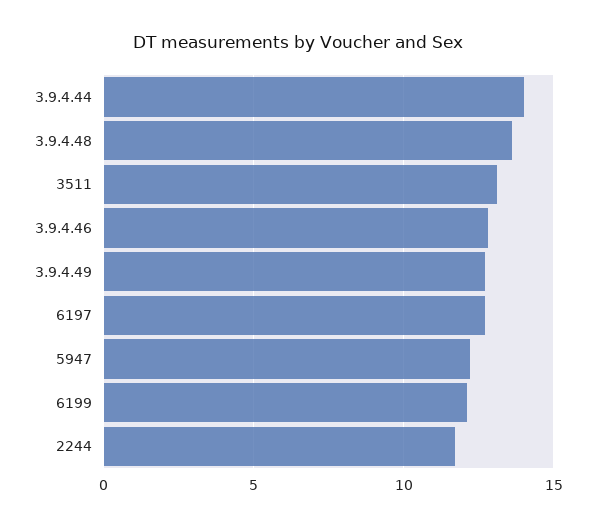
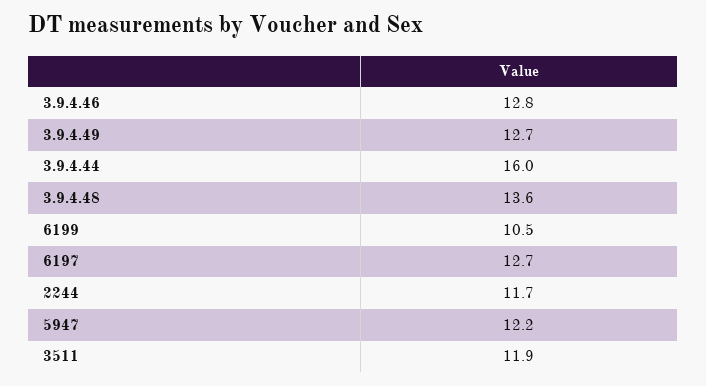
  {
-   "3.9.4.44": 14,
+   "3.9.4.44": 16,
    "3.9.4.48": 13.6,
-   "3511": 13,
+   "3511": 11.9,
    "3.9.4.46": 12.8,
    "3.9.4.49": 12.7,
    "6197": 12.7,
    "5947": 12.2,
-   "6199": 12,
+   "6199": 10.5,
    "2244": 11.7
  }

